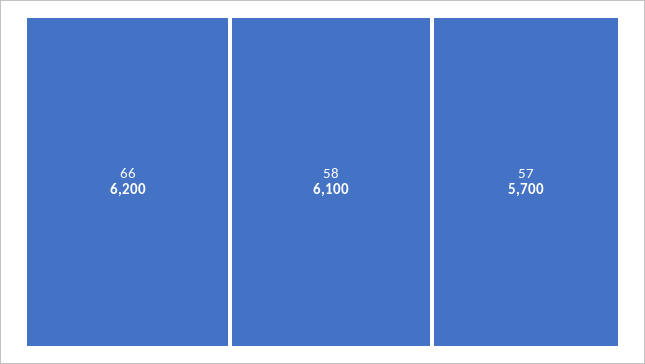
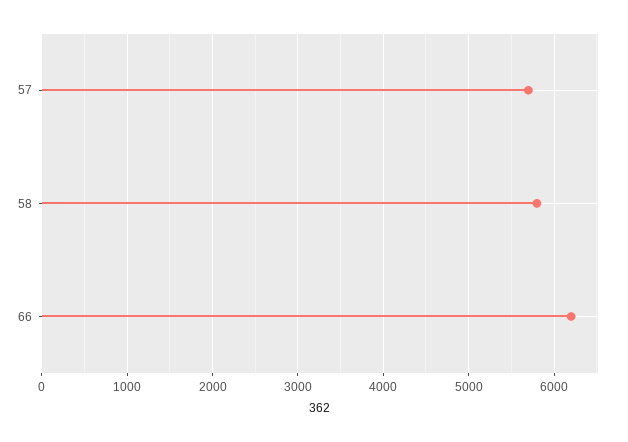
  {
    "66": 6200,
-   "58": 6100,
+   "58": 5800,
    "57": 5700
  }

